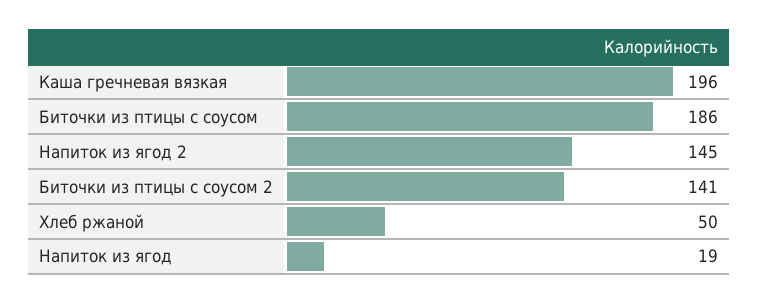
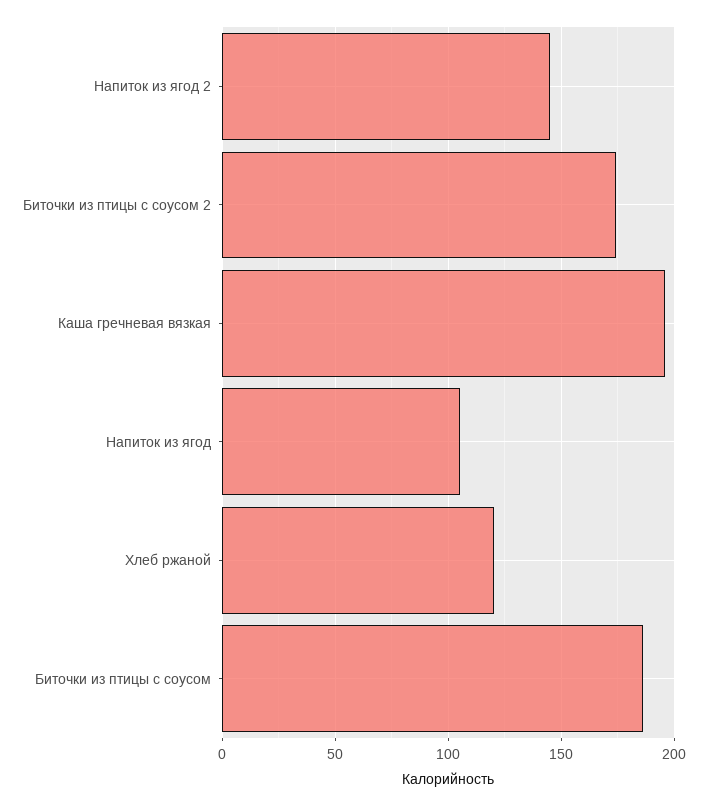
  {
    "Каша гречневая вязкая": 196,
    "Биточки из птицы с соусом": 186,
    "Напиток из ягод 2": 145,
-   "Биточки из птицы с соусом 2": 141,
+   "Биточки из птицы с соусом 2": 175,
-   "Хлеб ржаной": 50,
+   "Хлеб ржаной": 120,
-   "Напиток из ягод": 19
+   "Напиток из ягод": 105
  }

